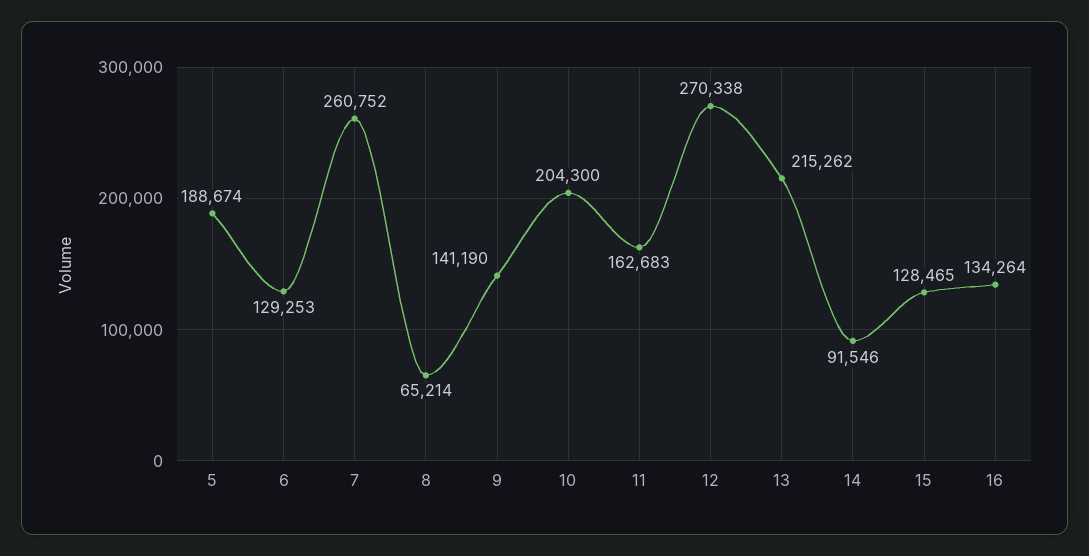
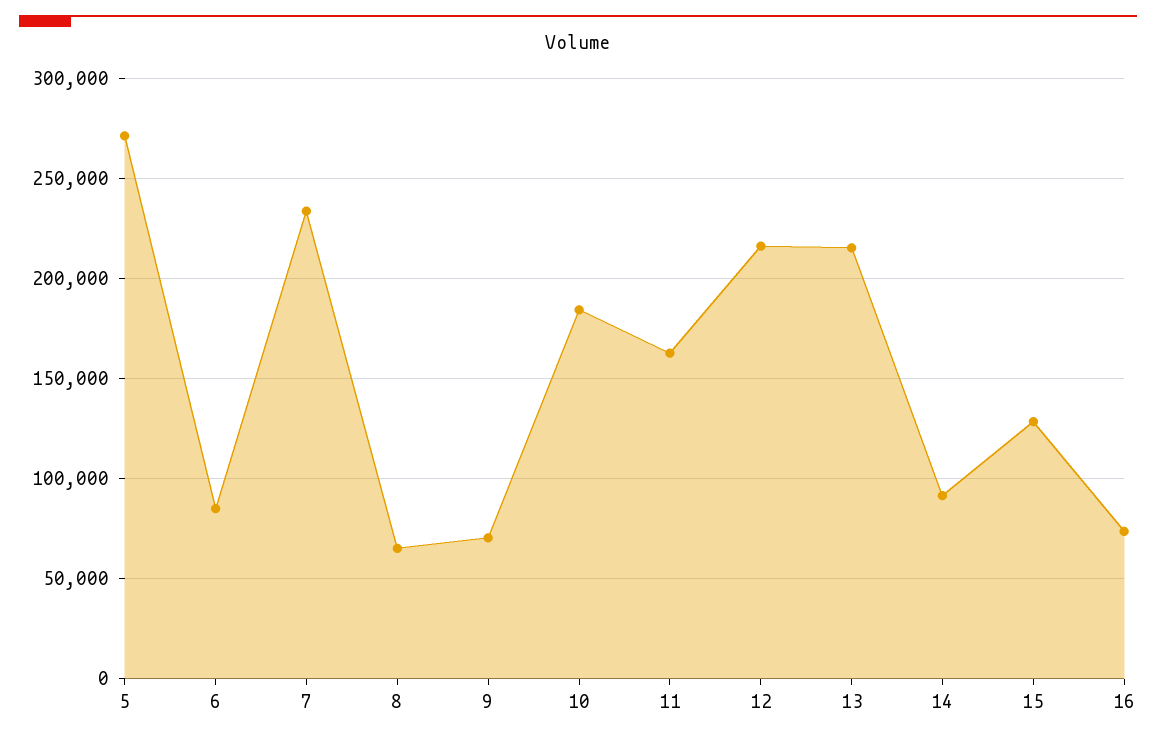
  {
-   "5": 188674,
+   "5": 270000,
-   "6": 129253,
+   "6": 85000,
-   "7": 260752,
+   "7": 235000,
    "8": 65214,
-   "9": 141190,
+   "9": 70000,
-   "10": 204300,
+   "10": 185000,
    "11": 162683,
-   "12": 270338,
+   "12": 215000,
    "13": 215262,
    "14": 91546,
    "15": 128465,
-   "16": 134264
+   "16": 75000
  }

